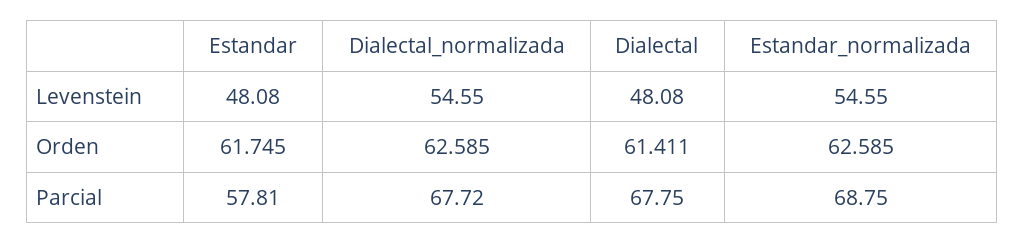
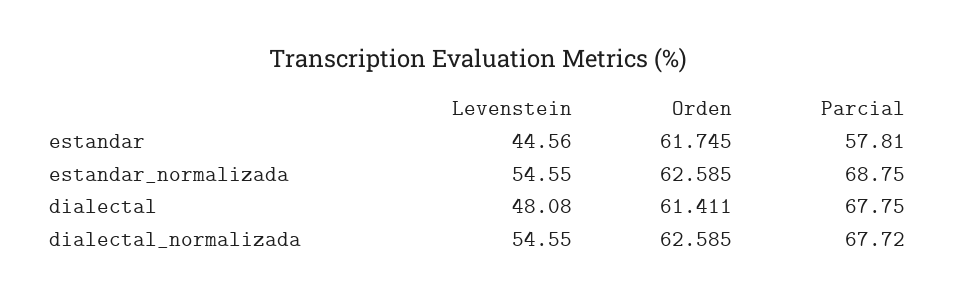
  {
    "Estandar": {
-     "Levenstein": 48.08,
+     "Levenstein": 44.56,
      "Orden": 61.745,
      "Parcial": 57.81
    },
    "Dialectal_normalizada": {
      "Levenstein": 54.55,
      "Orden": 62.585,
      "Parcial": 67.72
    },
    "Dialectal": {
      "Levenstein": 48.08,
      "Orden": 61.411,
      "Parcial": 67.75
    },
    "Estandar_normalizada": {
      "Levenstein": 54.55,
      "Orden": 62.585,
      "Parcial": 68.75
    }
  }

